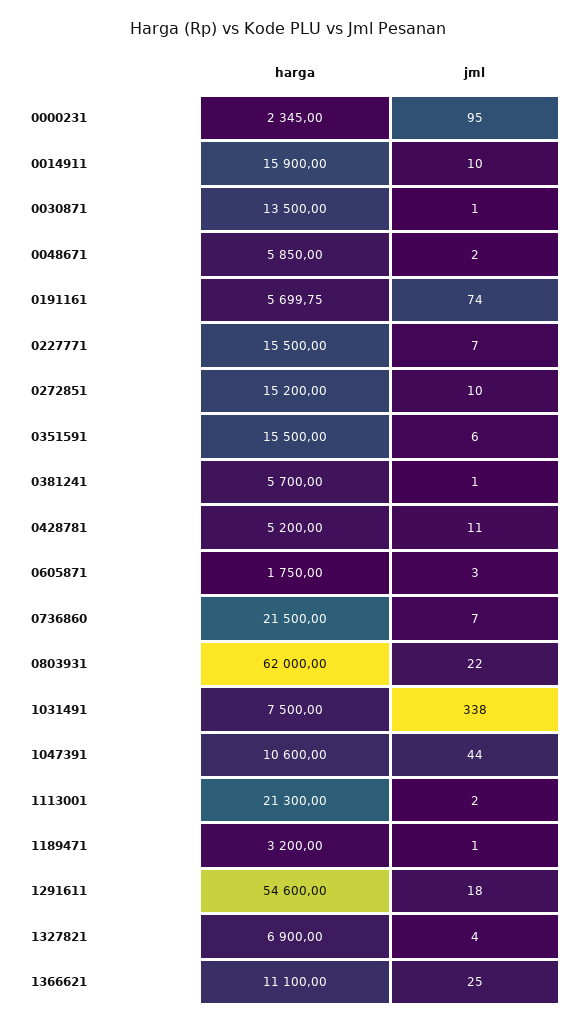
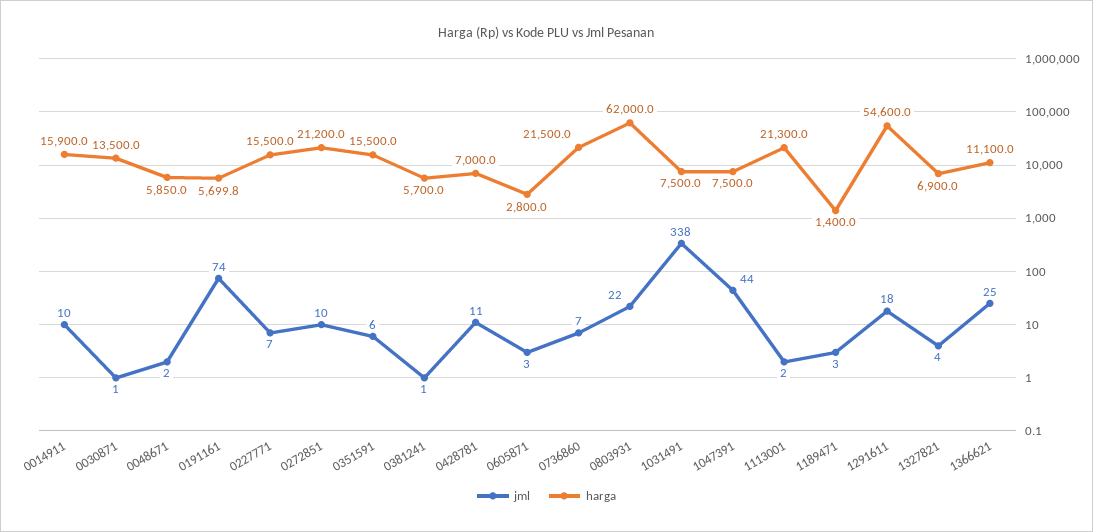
  {
    "harga": {
-     "0000231": 2345,
      "0014911": 15900,
      "0030871": 13500,
      "0048671": 5850,
      "0191161": 5699.75,
      "0227771": 15500,
-     "0272851": 15200,
+     "0272851": 21200,
      "0351591": 15500,
      "0381241": 5700,
-     "0428781": 5200,
+     "0428781": 7000,
-     "0605871": 1750,
+     "0605871": 2800,
      "0736860": 21500,
      "0803931": 62000,
      "1031491": 7500,
-     "1047391": 10600,
+     "1047391": 7500,
      "1113001": 21300,
-     "1189471": 3200,
+     "1189471": 1400,
      "1291611": 54600,
      "1327821": 6900,
      "1366621": 11100
    },
    "jml": {
-     "0000231": 95,
      "0014911": 10,
      "0030871": 1,
      "0048671": 2,
      "0191161": 74,
      "0227771": 7,
      "0272851": 10,
      "0351591": 6,
      "0381241": 1,
      "0428781": 11,
      "0605871": 3,
      "0736860": 7,
      "0803931": 22,
      "1031491": 338,
      "1047391": 44,
      "1113001": 2,
-     "1189471": 1,
+     "1189471": 3,
      "1291611": 18,
      "1327821": 4,
      "1366621": 25
    }
  }

